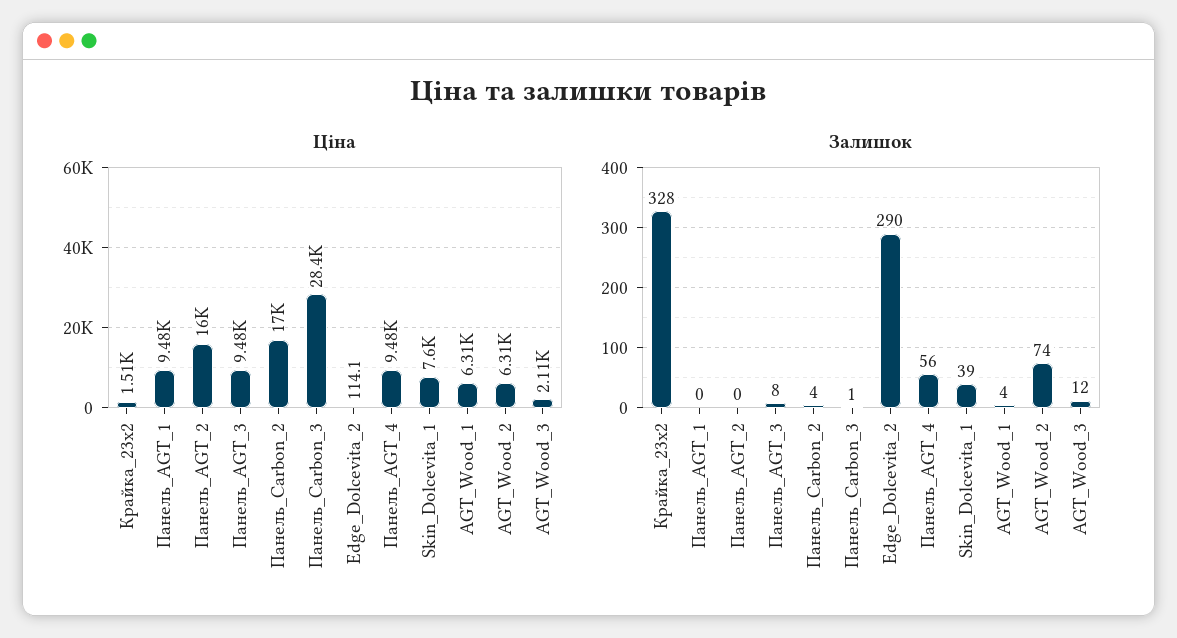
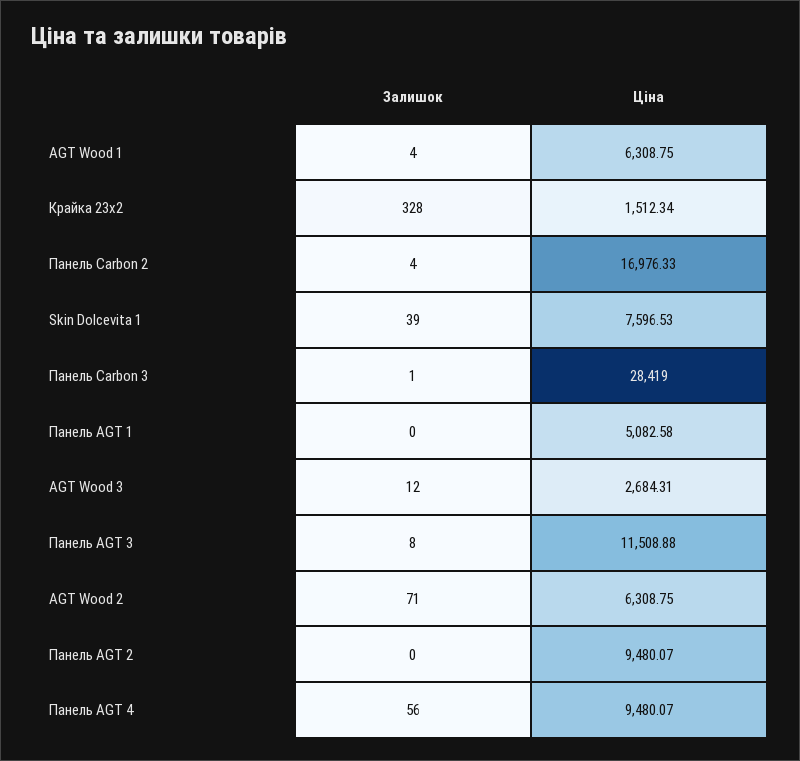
  {
    "Ціна": {
      "Крайка_23x2": 1512.34,
-     "Панель_AGT_1": 9480,
+     "Панель_AGT_1": 5082.58,
-     "Панель_AGT_2": 16000,
+     "Панель_AGT_2": 9480.07,
-     "Панель_AGT_3": 9480,
+     "Панель_AGT_3": 11508.88,
      "Панель_Carbon_2": 16976.33,
      "Панель_Carbon_3": 28419,
-     "Edge_Dolcevita_2": 114.1,
      "Панель_AGT_4": 9480.07,
      "Skin_Dolcevita_1": 7596.53,
      "AGT_Wood_1": 6308.75,
      "AGT_Wood_2": 6308.75,
-     "AGT_Wood_3": 2110
+     "AGT_Wood_3": 2684.31
    },
    "Залишок": {
      "Крайка_23x2": 328,
      "Панель_AGT_1": 0,
      "Панель_AGT_2": 0,
      "Панель_AGT_3": 8,
      "Панель_Carbon_2": 4,
      "Панель_Carbon_3": 1,
-     "Edge_Dolcevita_2": 290,
      "Панель_AGT_4": 56,
      "Skin_Dolcevita_1": 39,
      "AGT_Wood_1": 4,
-     "AGT_Wood_2": 74,
+     "AGT_Wood_2": 71,
      "AGT_Wood_3": 12
    }
  }

